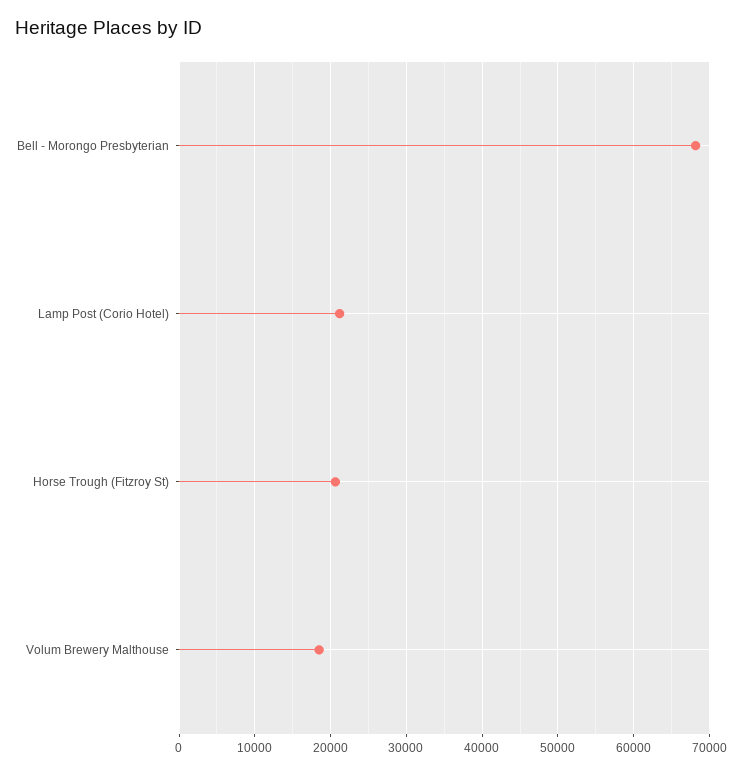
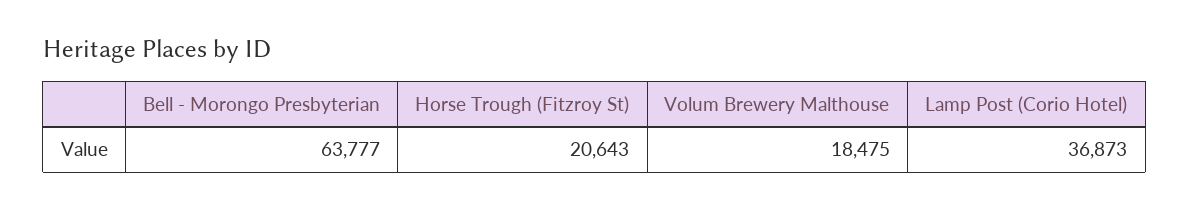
  {
-   "Bell - Morongo Presbyterian": 68000,
+   "Bell - Morongo Presbyterian": 63777,
-   "Lamp Post (Corio Hotel)": 21000,
+   "Lamp Post (Corio Hotel)": 36873,
    "Horse Trough (Fitzroy St)": 20643,
    "Volum Brewery Malthouse": 18475
  }

